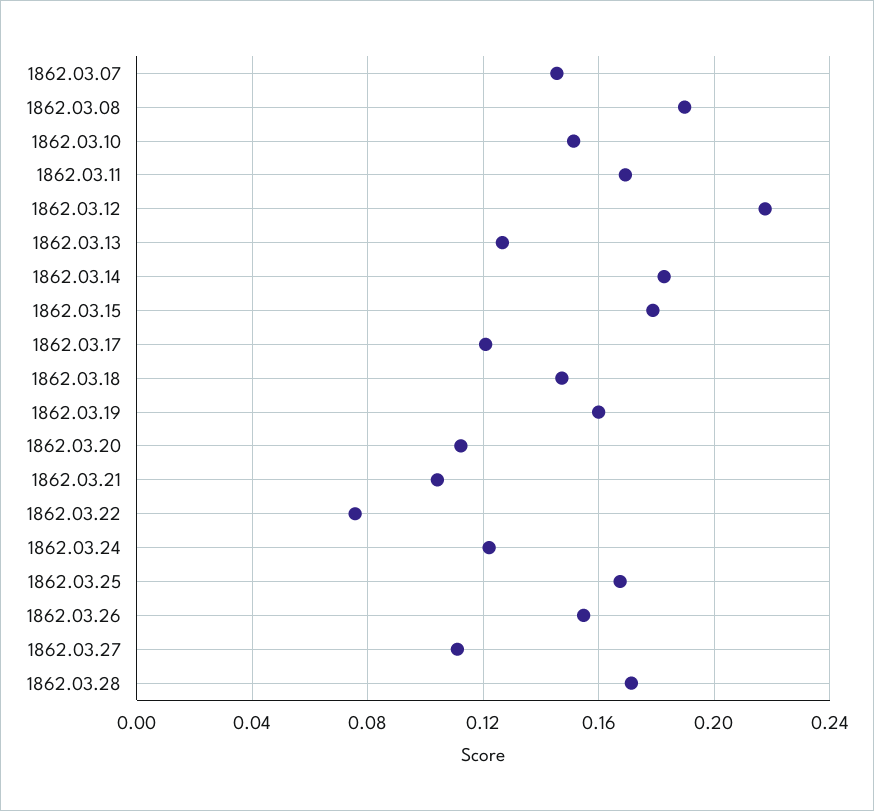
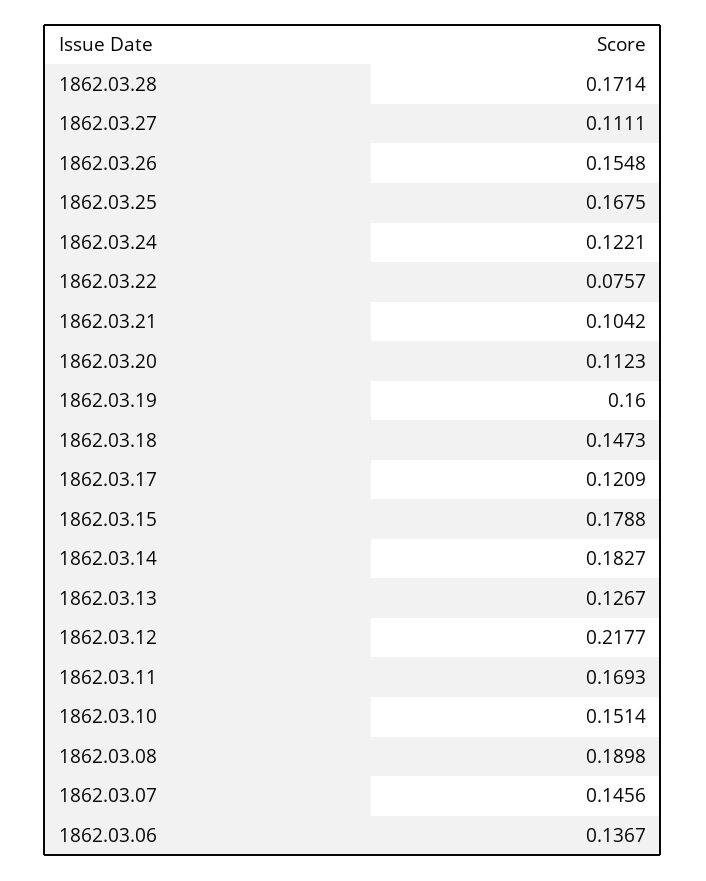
  {
    "1862.03.07": 0.1456,
    "1862.03.08": 0.1898,
    "1862.03.10": 0.1514,
    "1862.03.11": 0.1693,
    "1862.03.12": 0.2177,
    "1862.03.13": 0.1267,
    "1862.03.14": 0.1827,
    "1862.03.15": 0.1788,
    "1862.03.17": 0.1209,
    "1862.03.18": 0.1473,
    "1862.03.19": 0.16,
    "1862.03.20": 0.1123,
    "1862.03.21": 0.1042,
    "1862.03.22": 0.0757,
    "1862.03.24": 0.1221,
    "1862.03.25": 0.1675,
    "1862.03.26": 0.1548,
    "1862.03.27": 0.1111,
-   "1862.03.28": 0.1714
+   "1862.03.28": 0.1714,
+   "1862.03.06": 0.1367
  }

